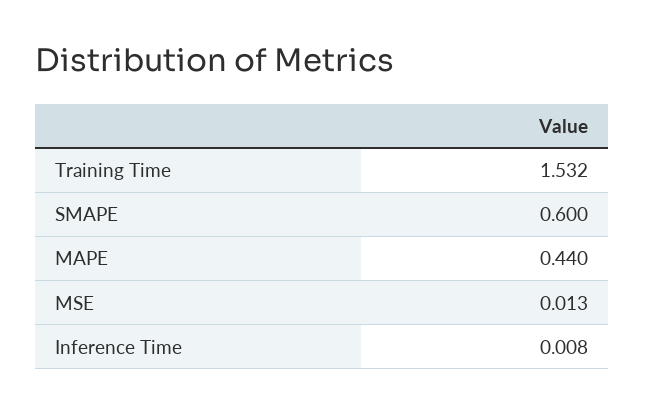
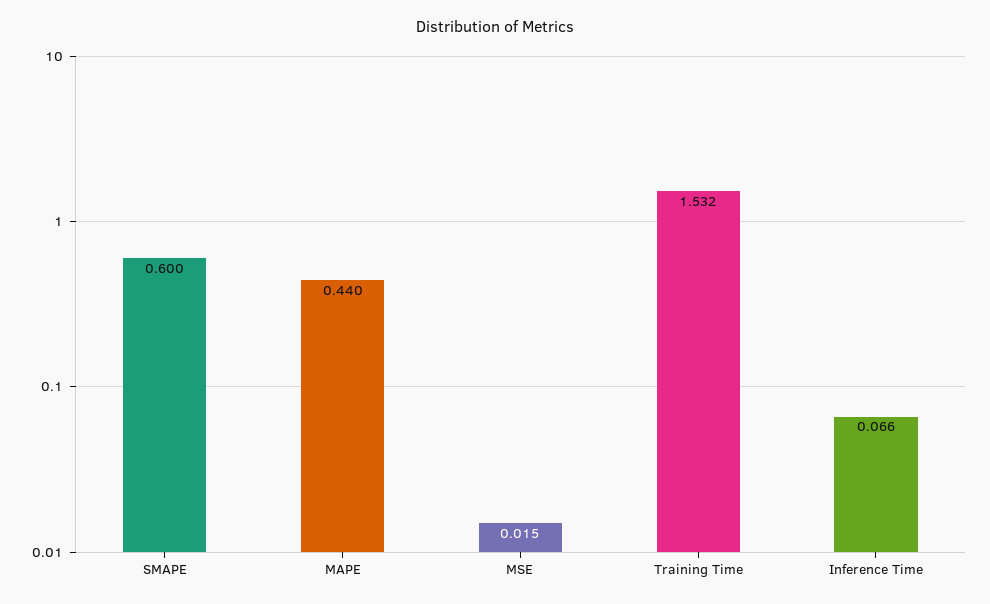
  {
    "Training Time": 1.532,
    "SMAPE": 0.6,
    "MAPE": 0.44,
-   "MSE": 0.013,
+   "MSE": 0.015,
-   "Inference Time": 0.008
+   "Inference Time": 0.066
  }

